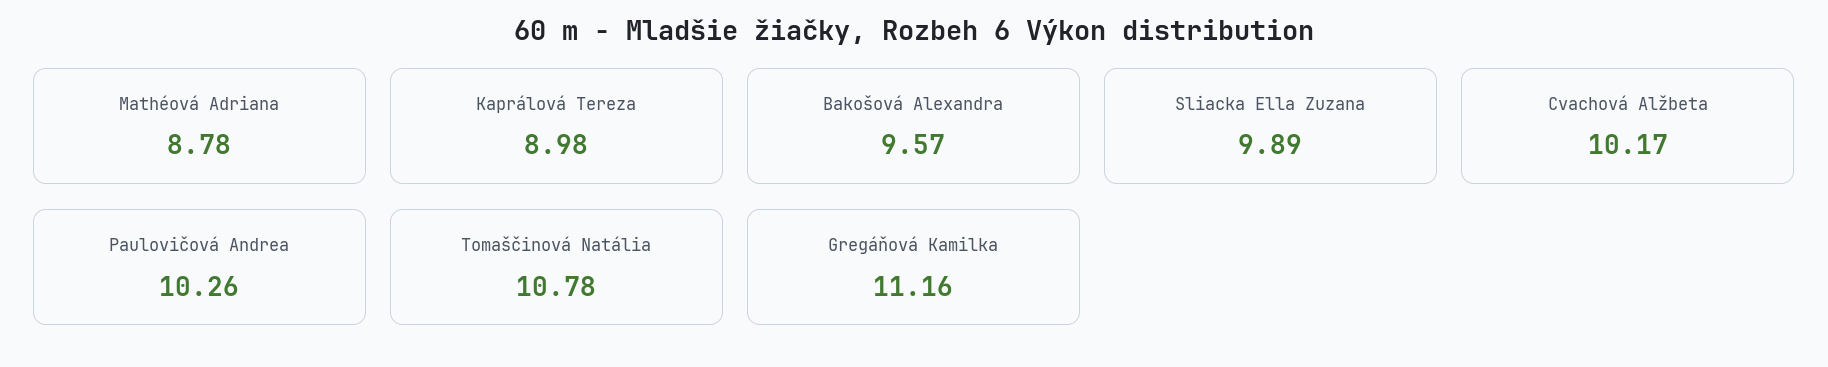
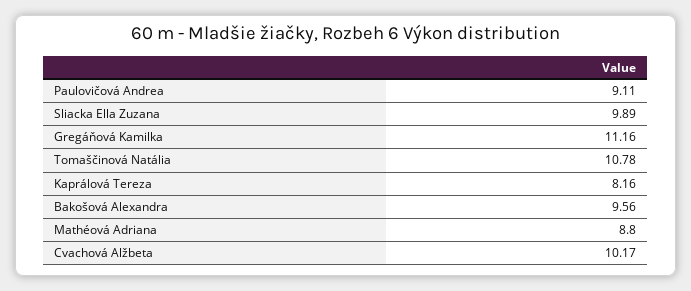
  {
-   "Mathéová Adriana": 8.78,
+   "Mathéová Adriana": 8.8,
-   "Kaprálová Tereza": 8.98,
+   "Kaprálová Tereza": 8.16,
-   "Bakošová Alexandra": 9.57,
+   "Bakošová Alexandra": 9.56,
    "Sliacka Ella Zuzana": 9.89,
    "Cvachová Alžbeta": 10.17,
-   "Paulovičová Andrea": 10.26,
+   "Paulovičová Andrea": 9.11,
    "Tomaščinová Natália": 10.78,
    "Gregáňová Kamilka": 11.16
  }

